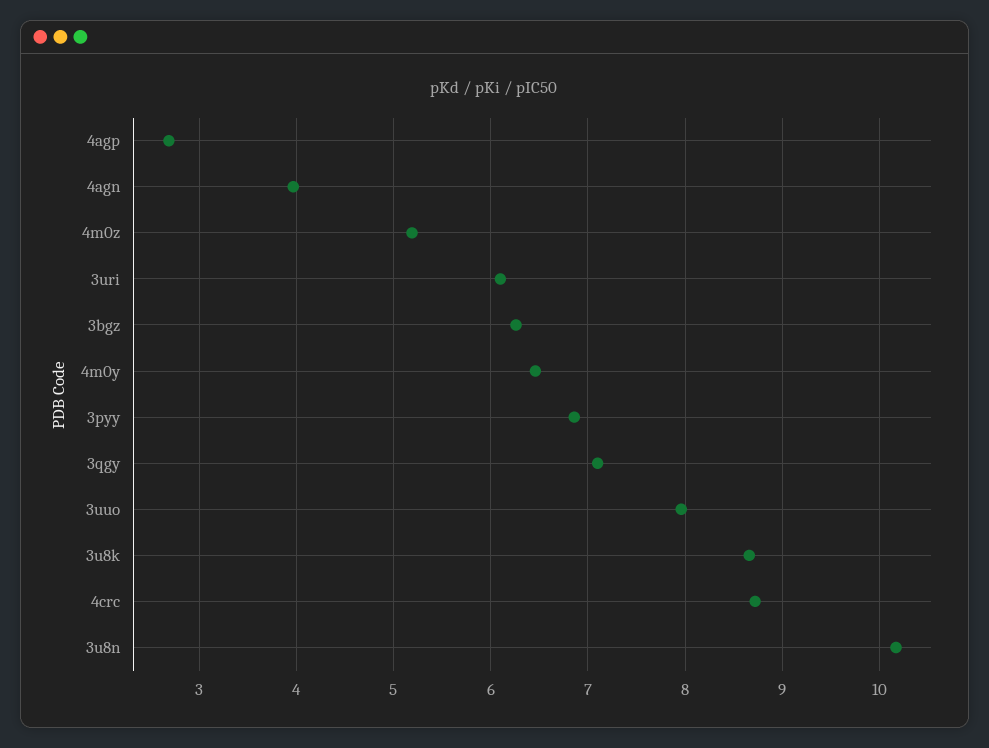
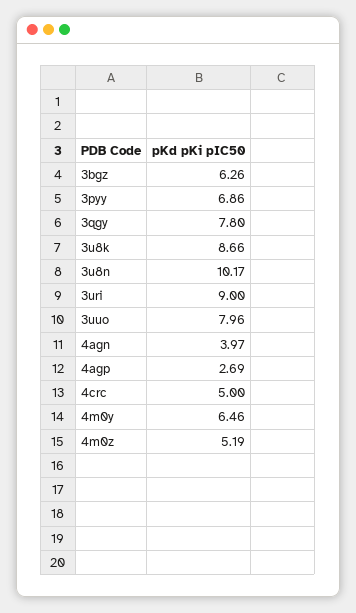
  {
    "4agp": 2.69,
    "4agn": 3.97,
    "4m0z": 5.19,
-   "3uri": 6.1,
+   "3uri": 9,
    "3bgz": 6.26,
    "4m0y": 6.46,
    "3pyy": 6.86,
-   "3qgy": 7.1,
+   "3qgy": 7.8,
    "3uuo": 7.96,
    "3u8k": 8.66,
-   "4crc": 8.7,
+   "4crc": 5,
    "3u8n": 10.17
  }

